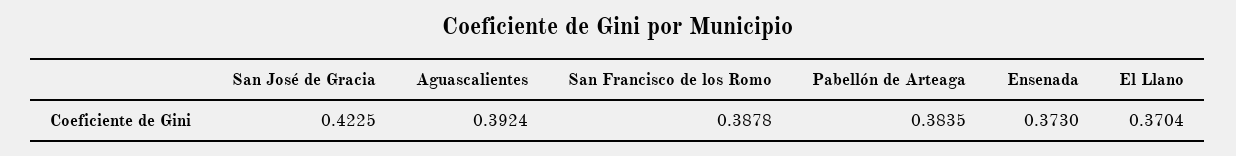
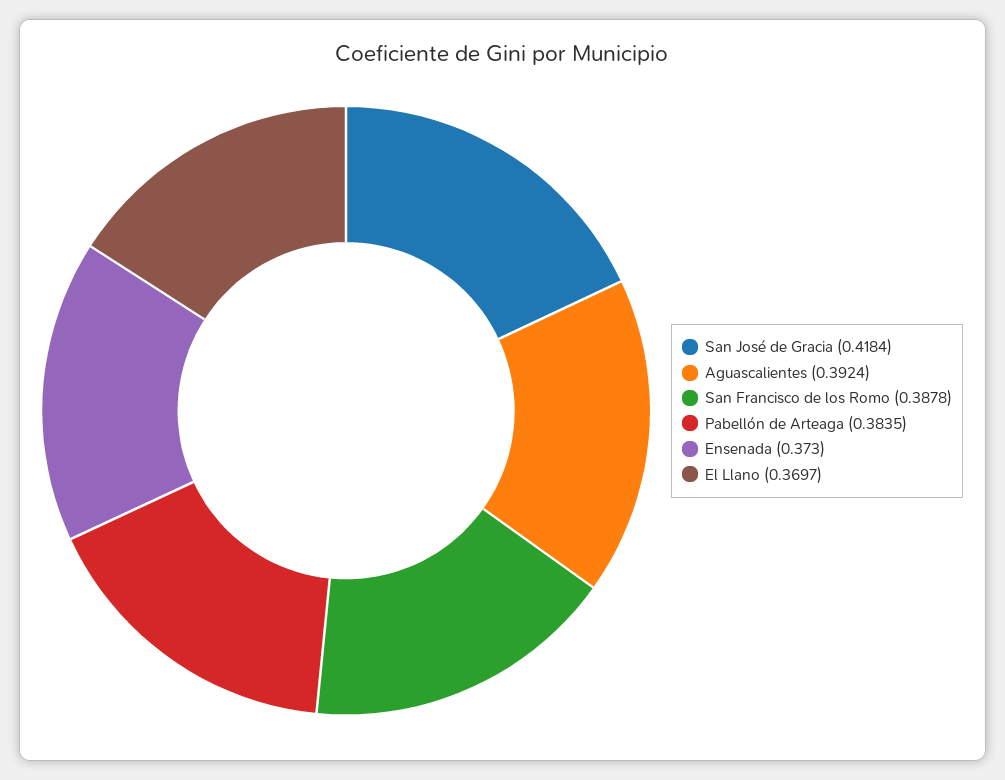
  {
-   "San José de Gracia": 0.4225,
+   "San José de Gracia": 0.4184,
    "Aguascalientes": 0.3924,
    "San Francisco de los Romo": 0.3878,
    "Pabellón de Arteaga": 0.3835,
    "Ensenada": 0.373,
-   "El Llano": 0.3704
+   "El Llano": 0.3697
  }

